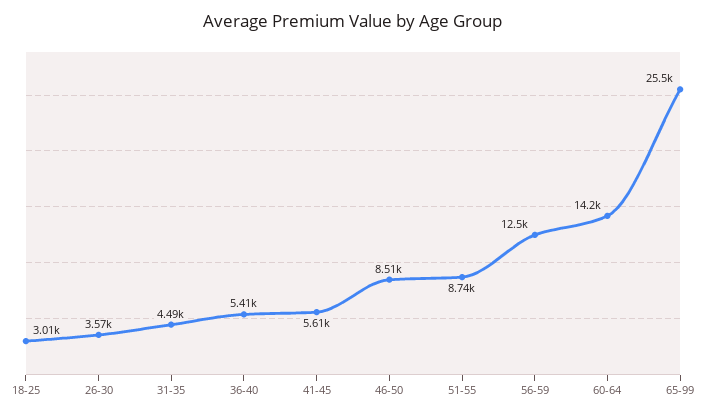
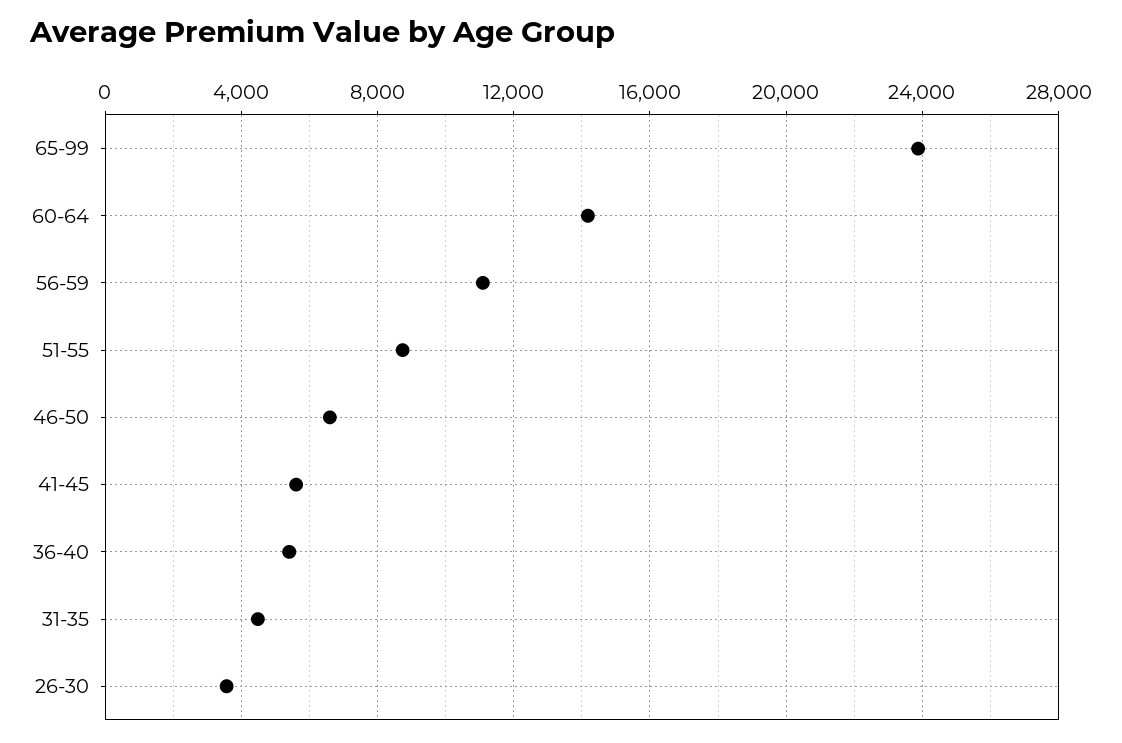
  {
-   "18-25": 3010,
    "26-30": 3570,
    "31-35": 4490,
    "36-40": 5410,
    "41-45": 5610,
-   "46-50": 8510,
+   "46-50": 6500,
    "51-55": 8740,
-   "56-59": 12500,
+   "56-59": 11000,
    "60-64": 14200,
-   "65-99": 25500
+   "65-99": 24000
  }

